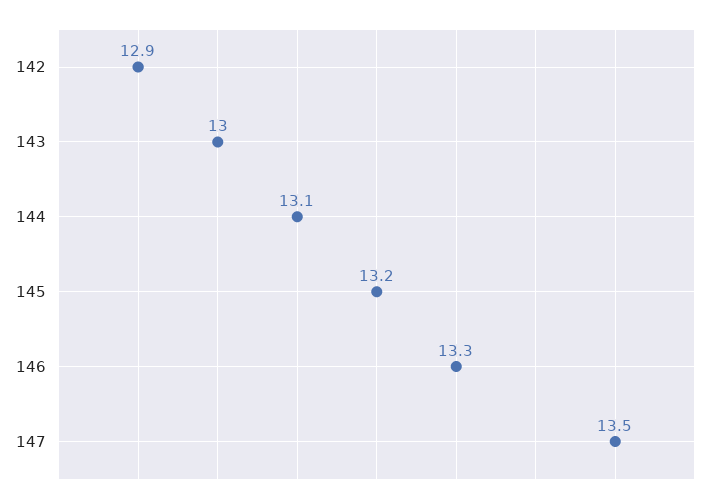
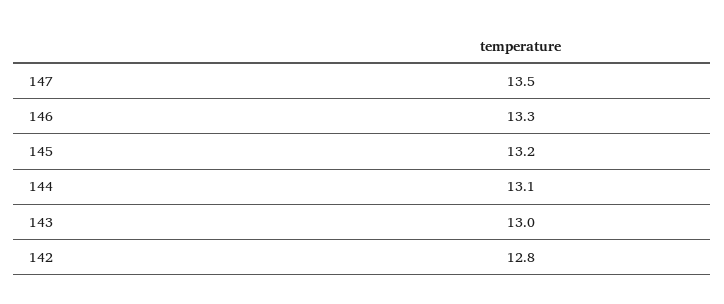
  {
-   "142": 12.9,
+   "142": 12.8,
    "143": 13,
    "144": 13.1,
    "145": 13.2,
    "146": 13.3,
    "147": 13.5
  }

